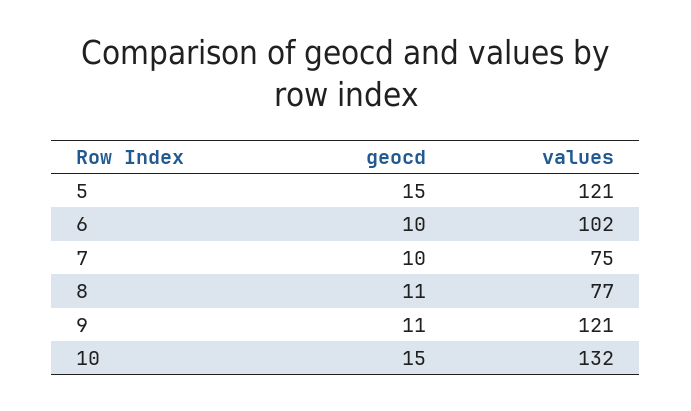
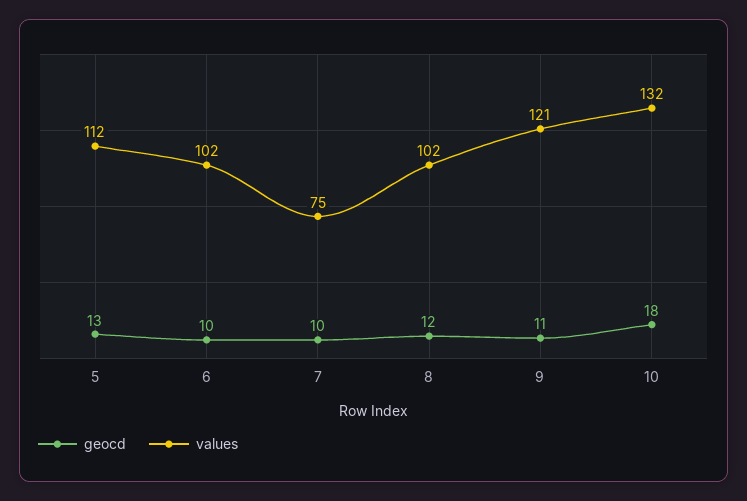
  {
    "geocd": {
-     "5": 15,
+     "5": 13,
      "6": 10,
      "7": 10,
-     "8": 11,
+     "8": 12,
      "9": 11,
-     "10": 15
+     "10": 18
    },
    "values": {
-     "5": 121,
+     "5": 112,
      "6": 102,
      "7": 75,
-     "8": 77,
+     "8": 102,
      "9": 121,
      "10": 132
    }
  }

